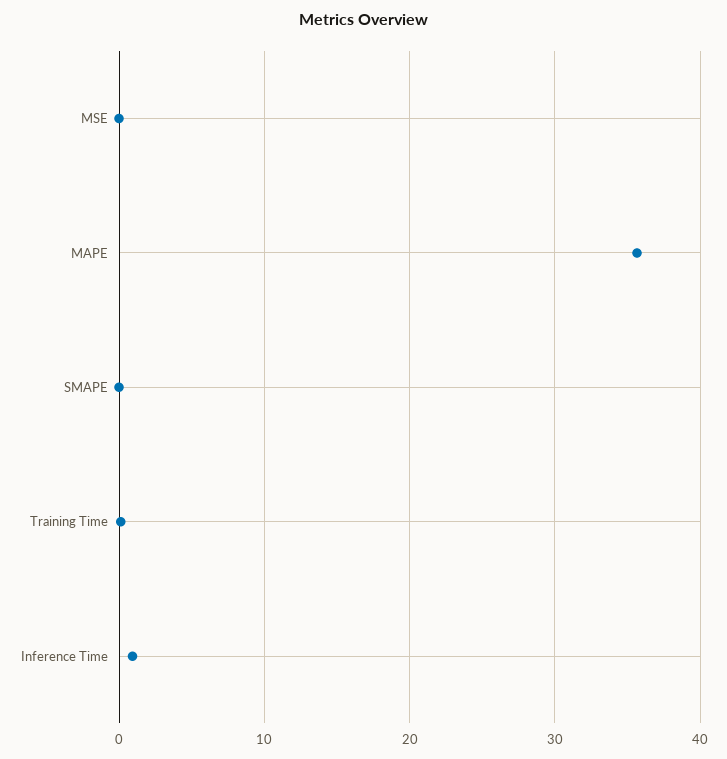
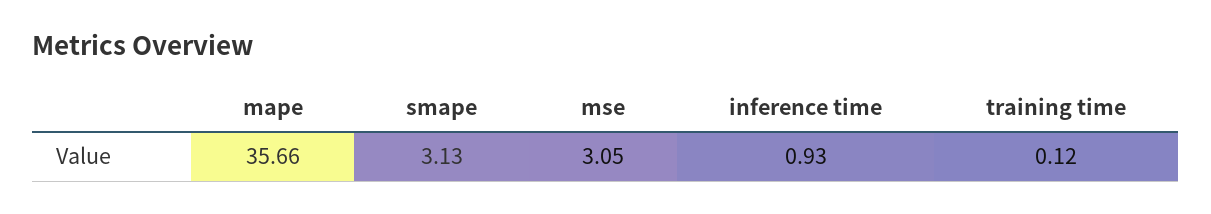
  {
-   "MSE": 0,
+   "MSE": 3.05,
    "MAPE": 35.66,
-   "SMAPE": 0,
+   "SMAPE": 3.13,
    "Training Time": 0.12,
    "Inference Time": 0.93
  }

